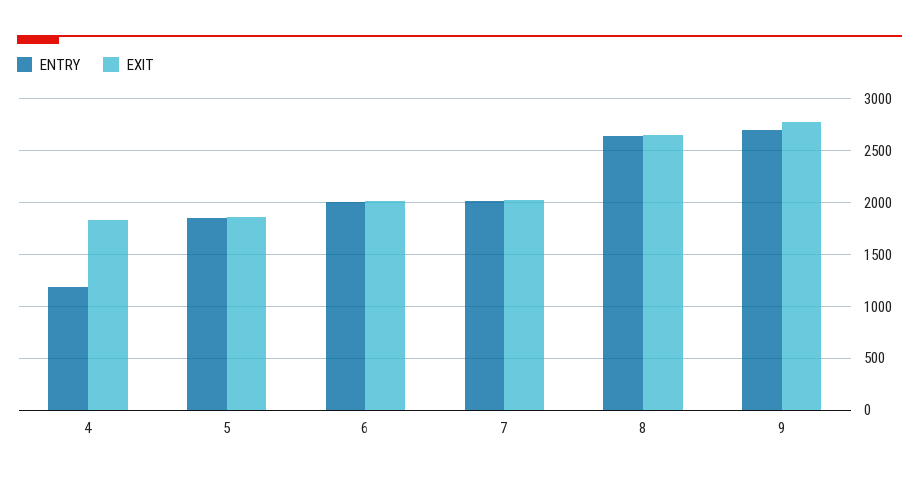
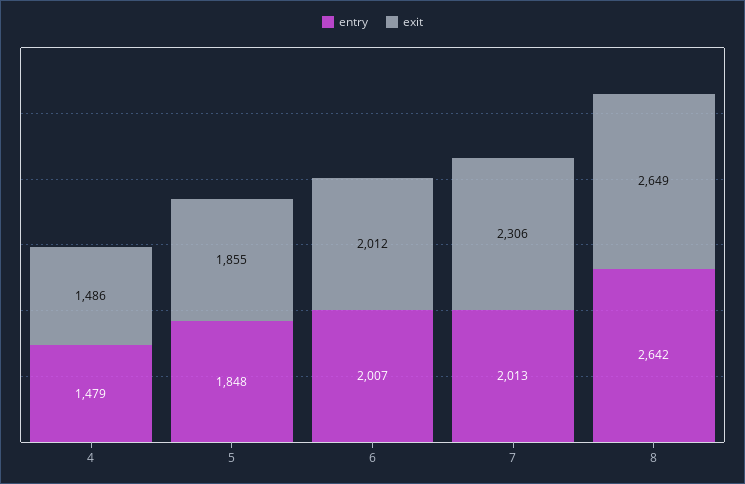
  {
    "ENTRY": {
-     "4": 1200,
+     "4": 1479,
      "5": 1848,
      "6": 2007,
      "7": 2013,
-     "8": 2642,
+     "8": 2642
-     "9": 2700
    },
    "EXIT": {
-     "4": 1800,
+     "4": 1486,
      "5": 1855,
      "6": 2012,
-     "7": 2000,
+     "7": 2306,
-     "8": 2649,
+     "8": 2649
-     "9": 2800
    }
  }

